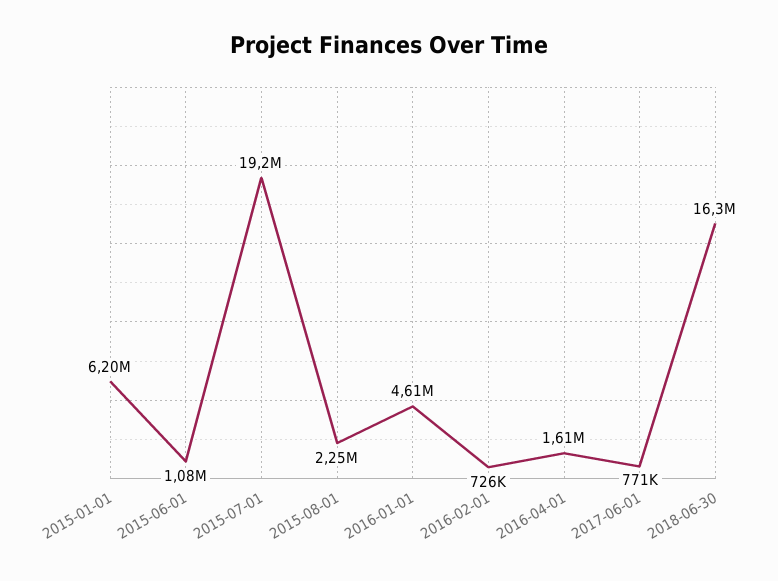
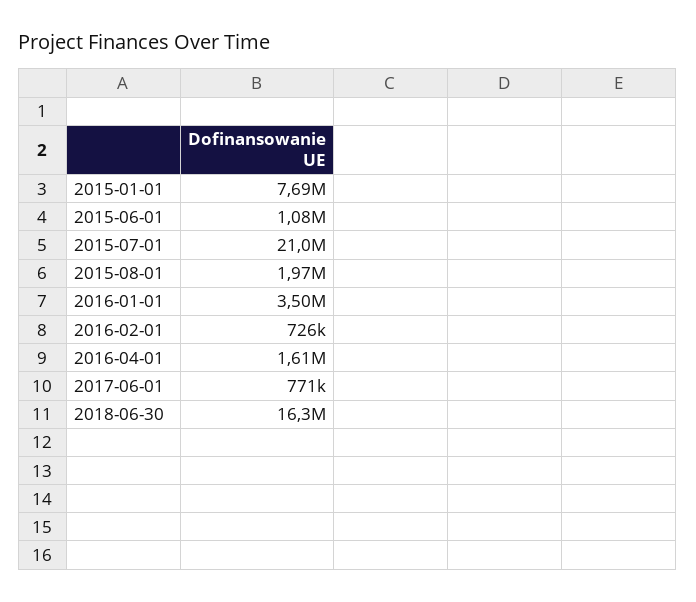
  {
-   "2015-01-01": 6200000,
+   "2015-01-01": 7690000,
    "2015-06-01": 1080000,
-   "2015-07-01": 19200000,
+   "2015-07-01": 21000000,
-   "2015-08-01": 2250000,
+   "2015-08-01": 1970000,
-   "2016-01-01": 4610000,
+   "2016-01-01": 3500000,
    "2016-02-01": 726000,
    "2016-04-01": 1610000,
    "2017-06-01": 771000,
    "2018-06-30": 16300000
  }

